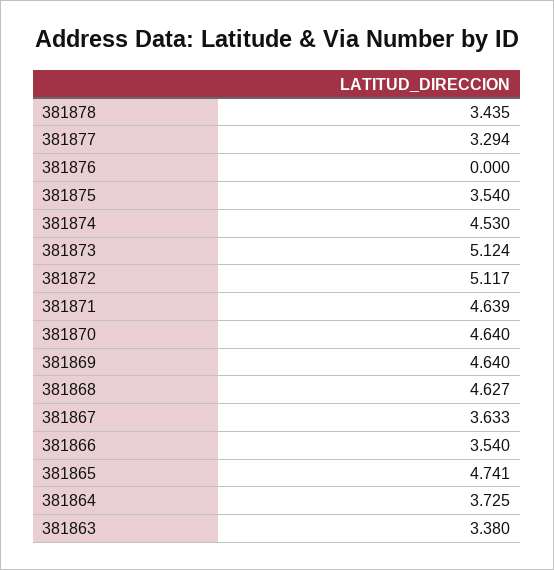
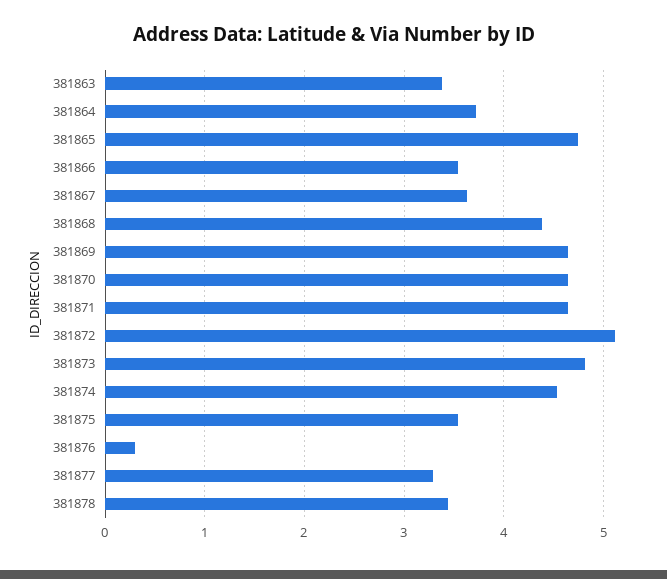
  {
    "381878": 3.435,
    "381877": 3.294,
-   "381876": 0,
+   "381876": 0.3,
    "381875": 3.54,
    "381874": 4.53,
-   "381873": 5.124,
+   "381873": 4.8,
    "381872": 5.117,
    "381871": 4.639,
    "381870": 4.64,
    "381869": 4.64,
-   "381868": 4.627,
+   "381868": 4.4,
    "381867": 3.633,
    "381866": 3.54,
    "381865": 4.741,
    "381864": 3.725,
    "381863": 3.38
  }

